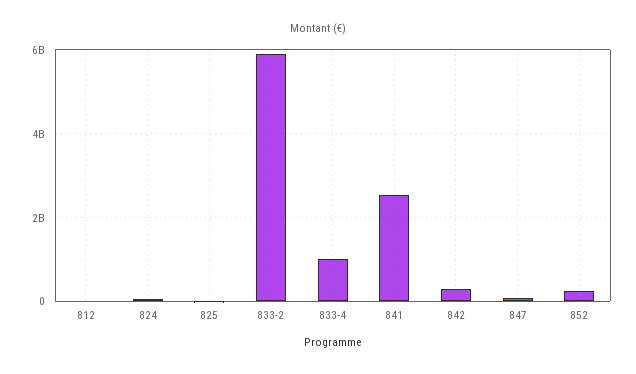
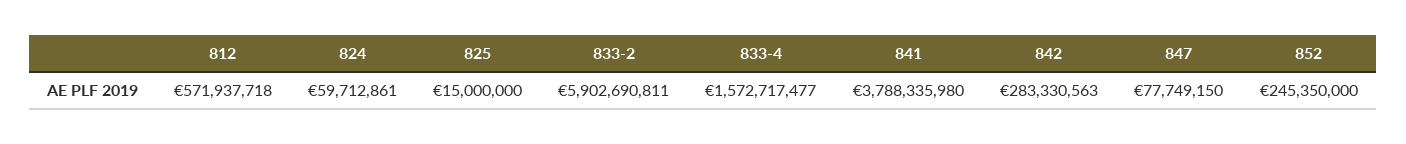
  {
-   "812": 0,
+   "812": 571937718,
    "824": 59712861,
    "825": 15000000,
    "833-2": 5902690811,
-   "833-4": 1000000000,
+   "833-4": 1572717477,
-   "841": 2600000000,
+   "841": 3788335980,
    "842": 283330563,
    "847": 77749150,
    "852": 245350000
  }

